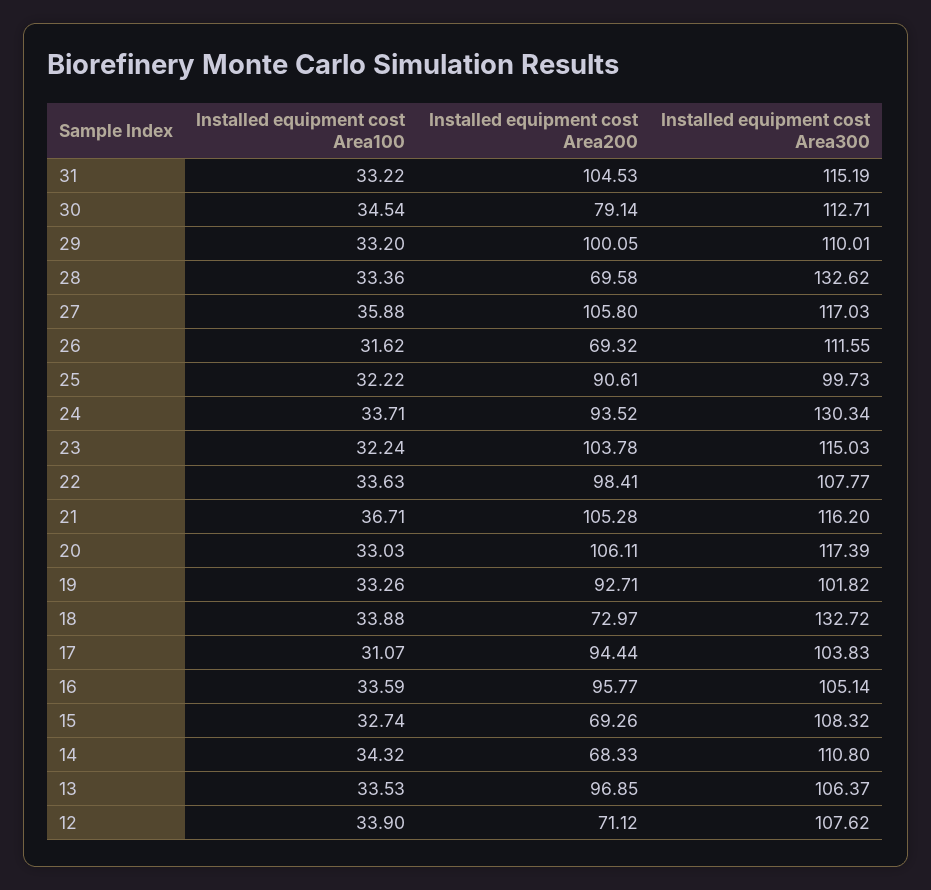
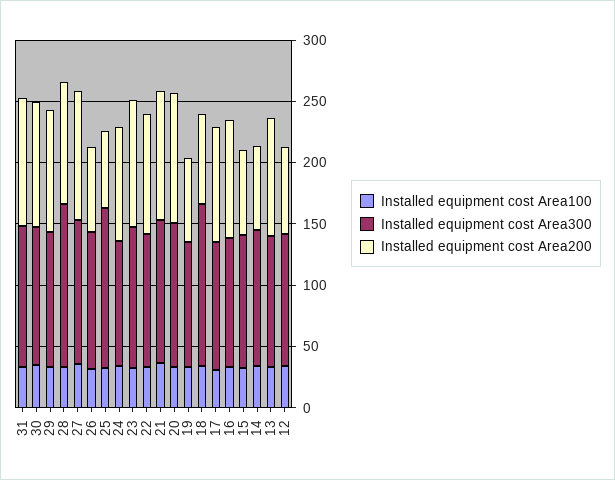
  {
    "Installed equipment cost Area100": {
      "31": 33.22,
      "30": 34.54,
      "29": 33.2,
      "28": 33.36,
      "27": 35.88,
      "26": 31.62,
      "25": 32.22,
      "24": 33.71,
      "23": 32.24,
      "22": 33.63,
      "21": 36.71,
      "20": 33.03,
      "19": 33.26,
      "18": 33.88,
      "17": 31.07,
      "16": 33.59,
      "15": 32.74,
      "14": 34.32,
      "13": 33.53,
      "12": 33.9
    },
    "Installed equipment cost Area200": {
      "31": 104.53,
-     "30": 79.14,
+     "30": 100,
      "29": 100.05,
-     "28": 69.58,
+     "28": 100,
      "27": 105.8,
      "26": 69.32,
-     "25": 90.61,
+     "25": 60,
      "24": 93.52,
      "23": 103.78,
      "22": 98.41,
      "21": 105.28,
      "20": 106.11,
-     "19": 92.71,
+     "19": 70,
      "18": 72.97,
      "17": 94.44,
      "16": 95.77,
      "15": 69.26,
      "14": 68.33,
      "13": 96.85,
      "12": 71.12
    },
    "Installed equipment cost Area300": {
      "31": 115.19,
      "30": 112.71,
      "29": 110.01,
      "28": 132.62,
      "27": 117.03,
      "26": 111.55,
-     "25": 99.73,
+     "25": 130,
-     "24": 130.34,
+     "24": 100,
      "23": 115.03,
      "22": 107.77,
      "21": 116.2,
      "20": 117.39,
      "19": 101.82,
      "18": 132.72,
      "17": 103.83,
      "16": 105.14,
      "15": 108.32,
      "14": 110.8,
      "13": 106.37,
      "12": 107.62
    }
  }

